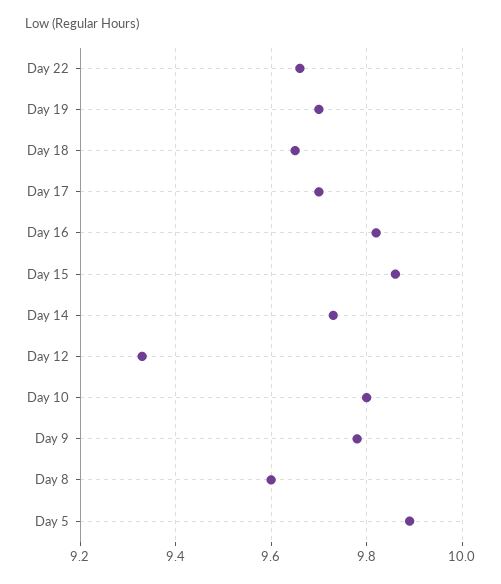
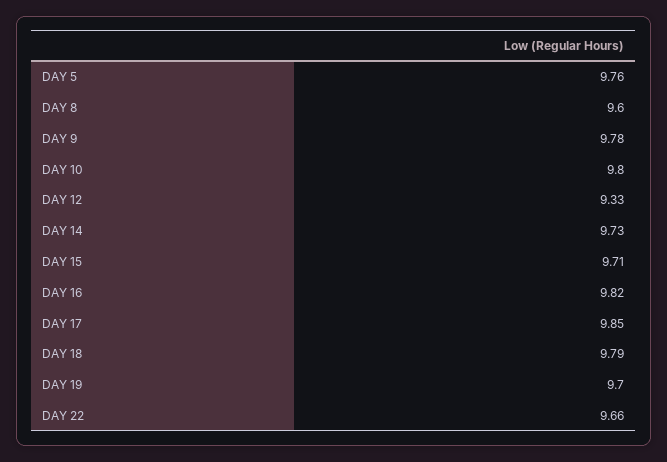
  {
    "Day 22": 9.66,
    "Day 19": 9.7,
-   "Day 18": 9.65,
+   "Day 18": 9.79,
-   "Day 17": 9.7,
+   "Day 17": 9.85,
    "Day 16": 9.82,
-   "Day 15": 9.85,
+   "Day 15": 9.71,
    "Day 14": 9.73,
    "Day 12": 9.33,
    "Day 10": 9.8,
    "Day 9": 9.78,
    "Day 8": 9.6,
-   "Day 5": 9.9
+   "Day 5": 9.76
  }

